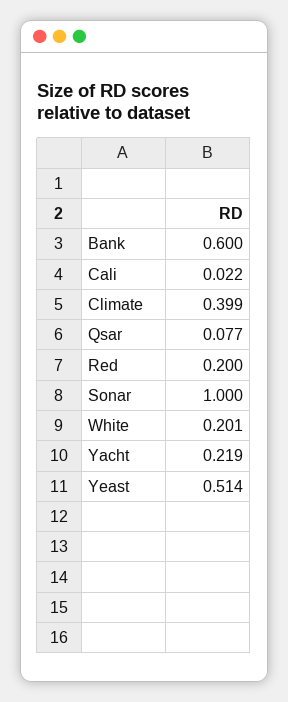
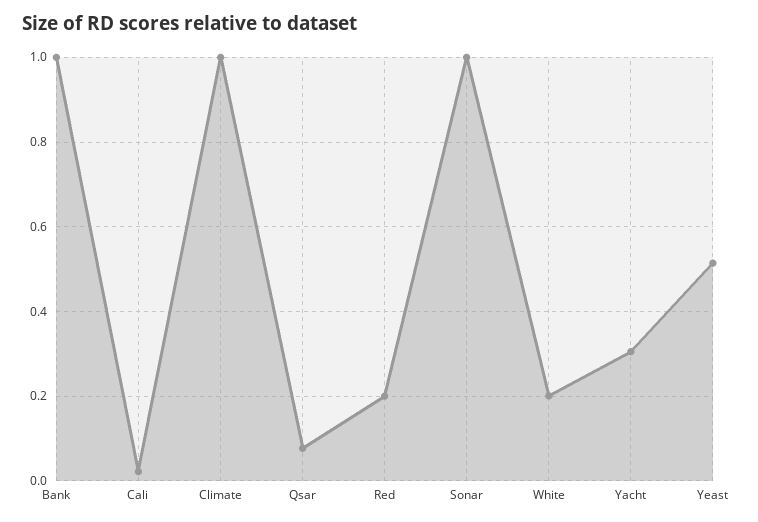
  {
-   "Bank": 0.6,
+   "Bank": 1,
    "Cali": 0.022,
-   "Climate": 0.399,
+   "Climate": 1,
    "Qsar": 0.077,
    "Red": 0.2,
    "Sonar": 1,
    "White": 0.201,
-   "Yacht": 0.219,
+   "Yacht": 0.3,
    "Yeast": 0.514
  }

